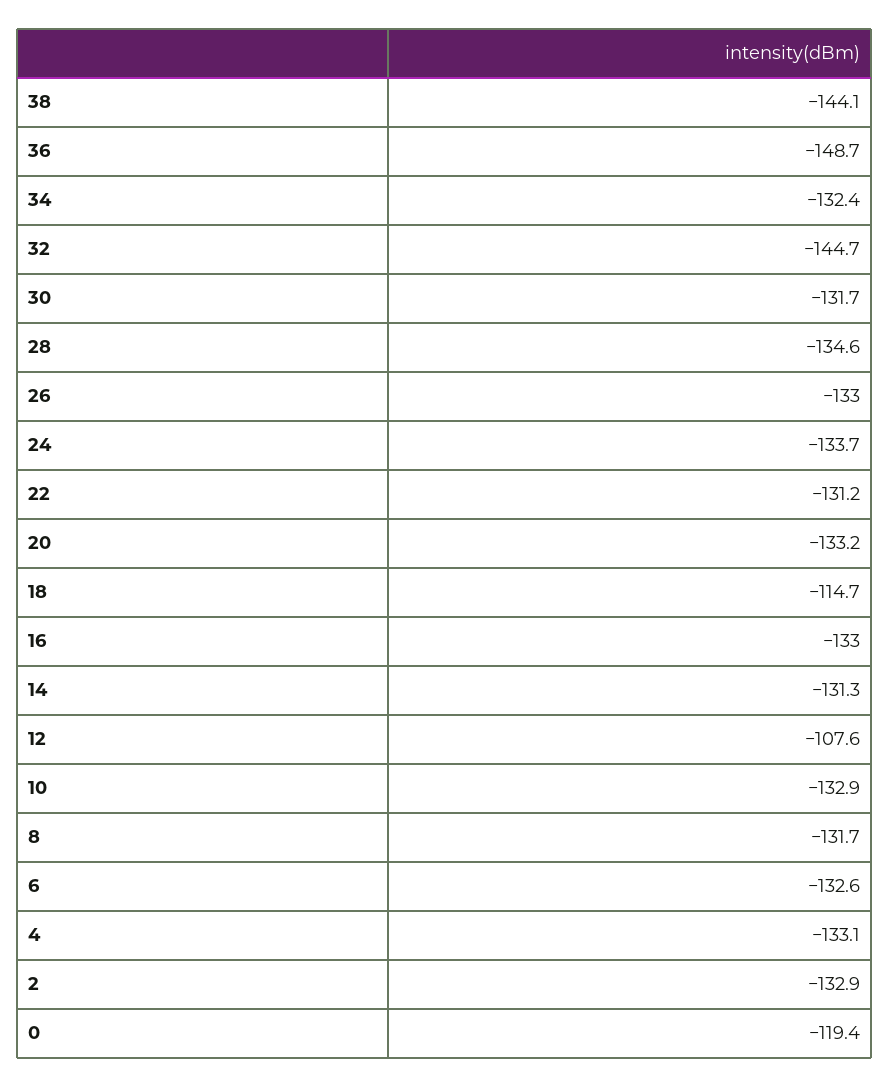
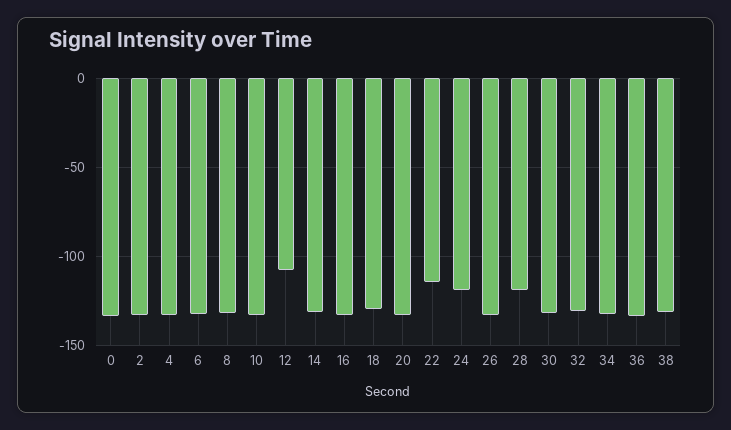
  {
-   "38": -144.1,
+   "38": -130,
-   "36": -148.7,
+   "36": -135,
    "34": -132.4,
-   "32": -144.7,
+   "32": -130,
    "30": -131.7,
-   "28": -134.6,
+   "28": -120,
    "26": -133,
-   "24": -133.7,
+   "24": -120,
-   "22": -131.2,
+   "22": -115,
    "20": -133.2,
-   "18": -114.7,
+   "18": -130,
    "16": -133,
    "14": -131.3,
    "12": -107.6,
    "10": -132.9,
    "8": -131.7,
    "6": -132.6,
    "4": -133.1,
    "2": -132.9,
-   "0": -119.4
+   "0": -135
  }

